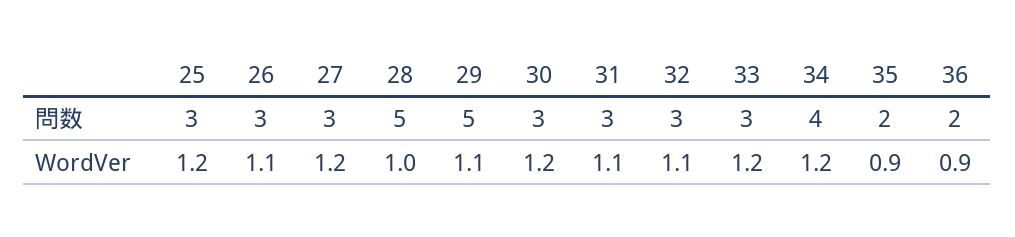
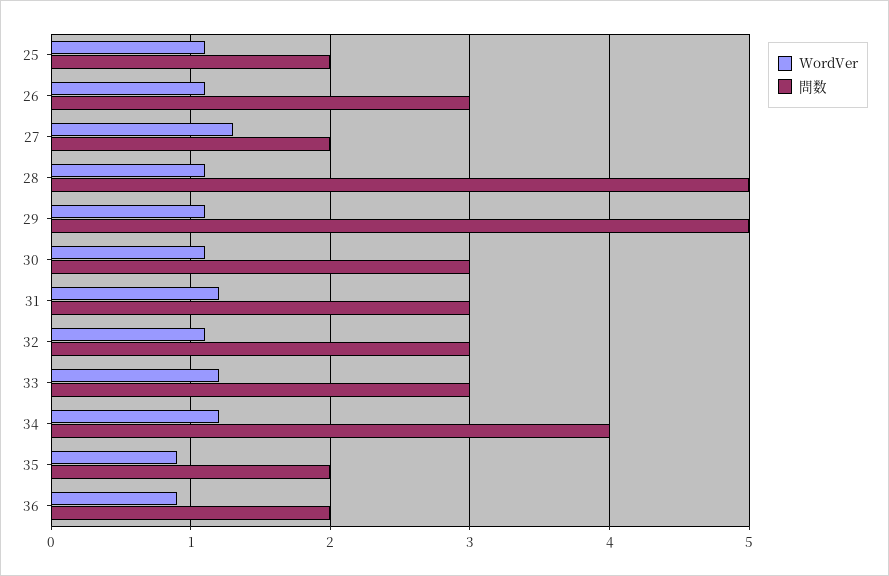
  {
    "問数": {
-     "25": 3,
+     "25": 2,
      "26": 3,
-     "27": 3,
+     "27": 2,
      "28": 5,
      "29": 5,
      "30": 3,
      "31": 3,
      "32": 3,
      "33": 3,
      "34": 4,
      "35": 2,
      "36": 2
    },
    "WordVer": {
-     "25": 1.2,
+     "25": 1.1,
      "26": 1.1,
-     "27": 1.2,
+     "27": 1.3,
-     "28": 1,
+     "28": 1.1,
      "29": 1.1,
-     "30": 1.2,
+     "30": 1.1,
-     "31": 1.1,
+     "31": 1.2,
      "32": 1.1,
      "33": 1.2,
      "34": 1.2,
      "35": 0.9,
      "36": 0.9
    }
  }

